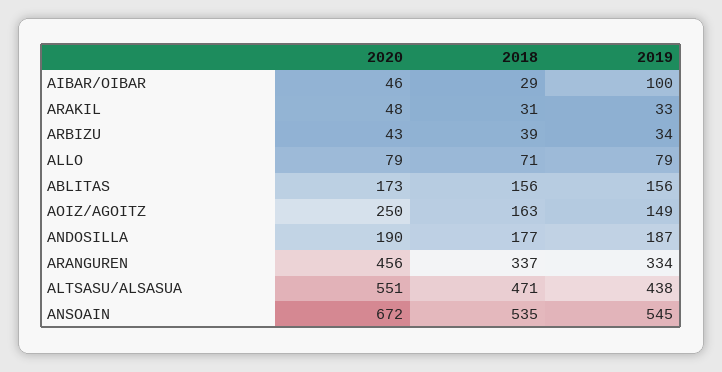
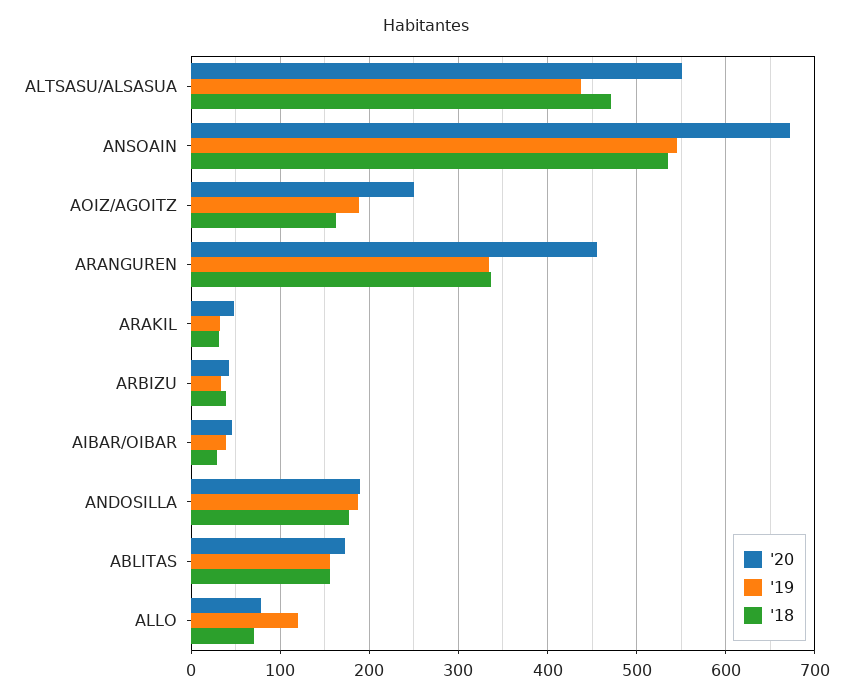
  {
    "2020": {
      "AIBAR/OIBAR": 46,
      "ARAKIL": 48,
      "ARBIZU": 43,
      "ALLO": 79,
      "ABLITAS": 173,
      "AOIZ/AGOITZ": 250,
      "ANDOSILLA": 190,
      "ARANGUREN": 456,
      "ALTSASU/ALSASUA": 551,
      "ANSOAIN": 672
    },
    "2018": {
      "AIBAR/OIBAR": 29,
      "ARAKIL": 31,
      "ARBIZU": 39,
      "ALLO": 71,
      "ABLITAS": 156,
      "AOIZ/AGOITZ": 163,
      "ANDOSILLA": 177,
      "ARANGUREN": 337,
      "ALTSASU/ALSASUA": 471,
      "ANSOAIN": 535
    },
    "2019": {
-     "AIBAR/OIBAR": 100,
+     "AIBAR/OIBAR": 40,
      "ARAKIL": 33,
      "ARBIZU": 34,
-     "ALLO": 79,
+     "ALLO": 120,
      "ABLITAS": 156,
-     "AOIZ/AGOITZ": 149,
+     "AOIZ/AGOITZ": 190,
      "ANDOSILLA": 187,
      "ARANGUREN": 334,
      "ALTSASU/ALSASUA": 438,
      "ANSOAIN": 545
    }
  }

